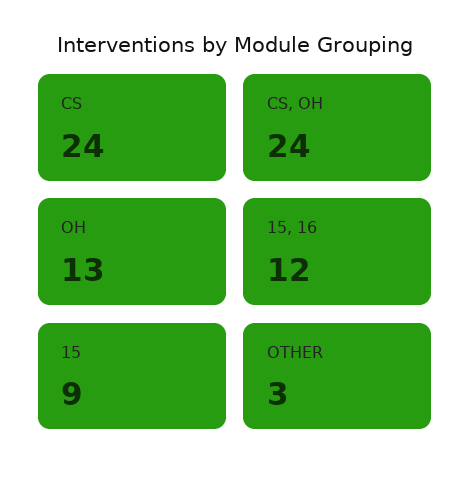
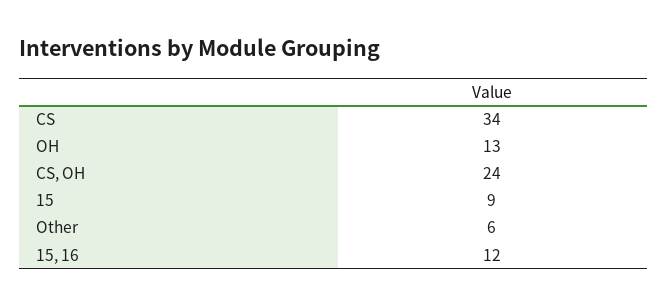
  {
-   "CS": 24,
+   "CS": 34,
    "CS, OH": 24,
    "OH": 13,
    "15, 16": 12,
    "15": 9,
-   "OTHER": 3
+   "OTHER": 6
  }

